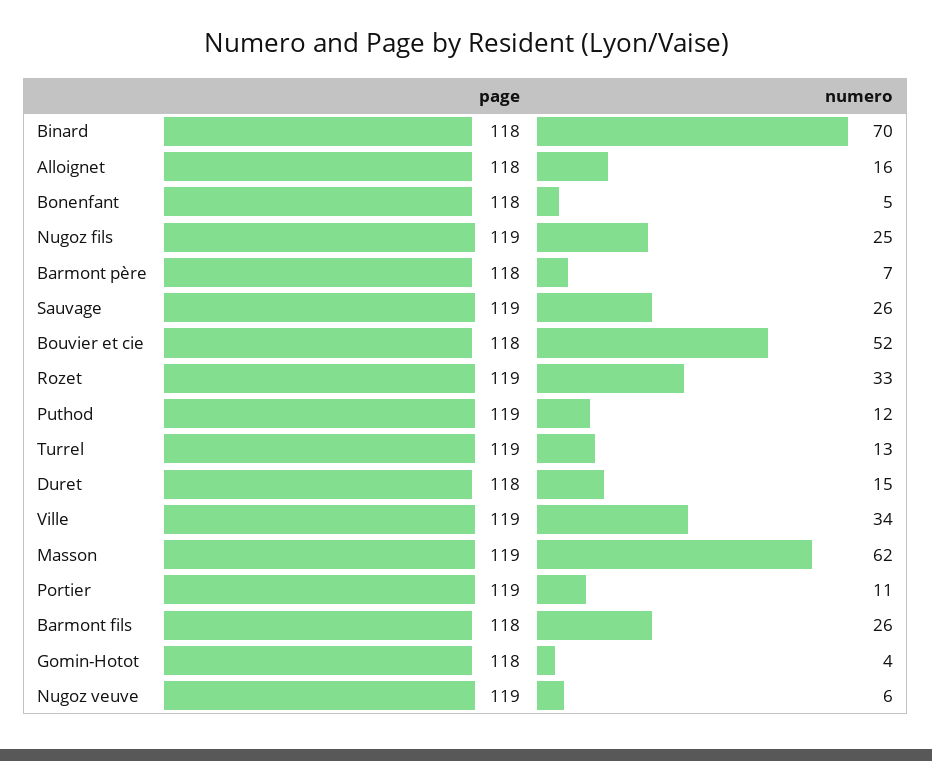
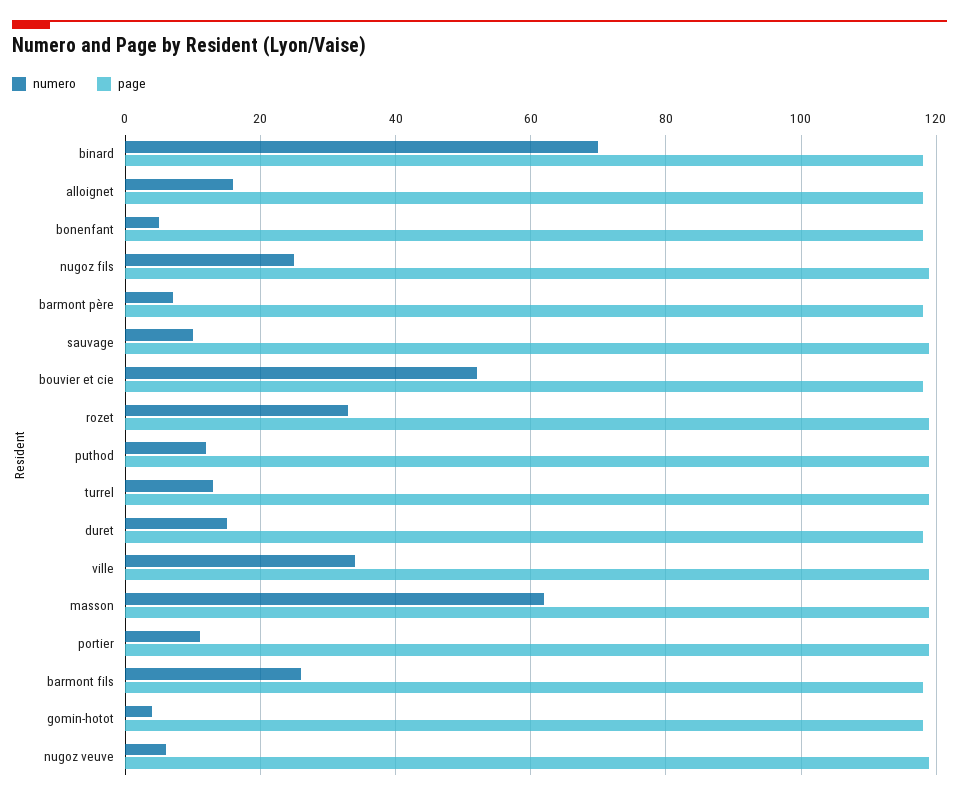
  {
    "page": {
      "Binard": 118,
      "Alloignet": 118,
      "Bonenfant": 118,
      "Nugoz fils": 119,
      "Barmont père": 118,
      "Sauvage": 119,
      "Bouvier et cie": 118,
      "Rozet": 119,
      "Puthod": 119,
      "Turrel": 119,
      "Duret": 118,
      "Ville": 119,
      "Masson": 119,
      "Portier": 119,
      "Barmont fils": 118,
      "Gomin-Hotot": 118,
      "Nugoz veuve": 119
    },
    "numero": {
      "Binard": 70,
      "Alloignet": 16,
      "Bonenfant": 5,
      "Nugoz fils": 25,
      "Barmont père": 7,
-     "Sauvage": 26,
+     "Sauvage": 10,
      "Bouvier et cie": 52,
      "Rozet": 33,
      "Puthod": 12,
      "Turrel": 13,
      "Duret": 15,
      "Ville": 34,
      "Masson": 62,
      "Portier": 11,
      "Barmont fils": 26,
      "Gomin-Hotot": 4,
      "Nugoz veuve": 6
    }
  }

